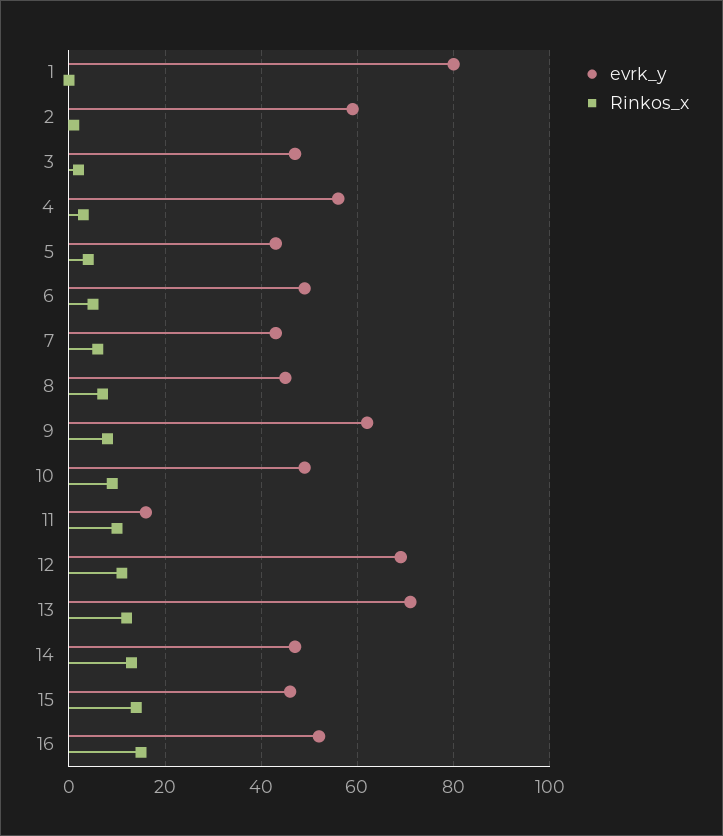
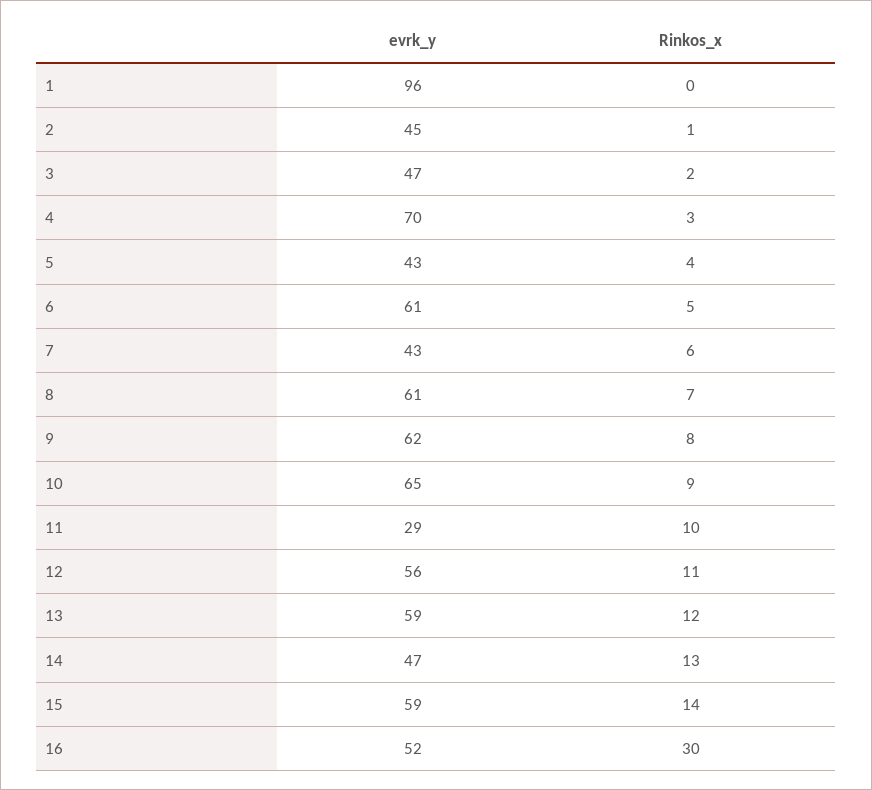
  {
    "evrk_y": {
-     "1": 80,
+     "1": 96,
-     "2": 60,
+     "2": 45,
      "3": 47,
-     "4": 55,
+     "4": 70,
      "5": 43,
-     "6": 50,
+     "6": 61,
      "7": 43,
-     "8": 45,
+     "8": 61,
      "9": 62,
-     "10": 50,
+     "10": 65,
-     "11": 15,
+     "11": 29,
-     "12": 70,
+     "12": 56,
-     "13": 70,
+     "13": 59,
      "14": 47,
-     "15": 45,
+     "15": 59,
      "16": 52
    },
    "Rinkos_x": {
      "1": 0,
      "2": 1,
      "3": 2,
      "4": 3,
      "5": 4,
      "6": 5,
      "7": 6,
      "8": 7,
      "9": 8,
      "10": 9,
      "11": 10,
      "12": 11,
      "13": 12,
      "14": 13,
      "15": 14,
-     "16": 15
+     "16": 30
    }
  }

